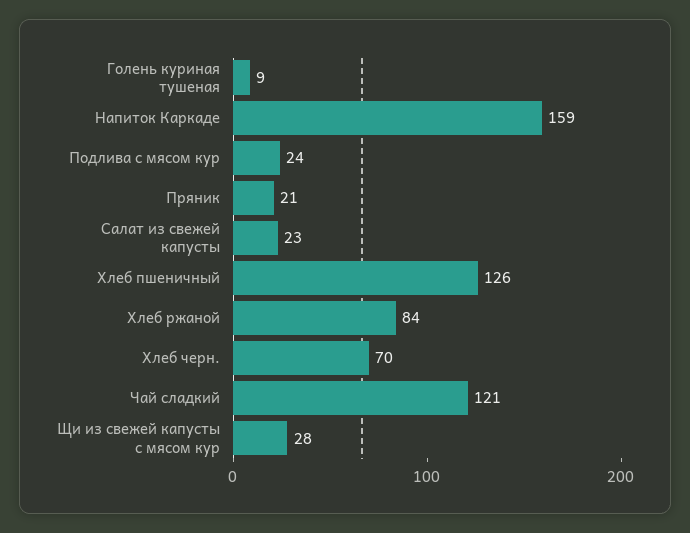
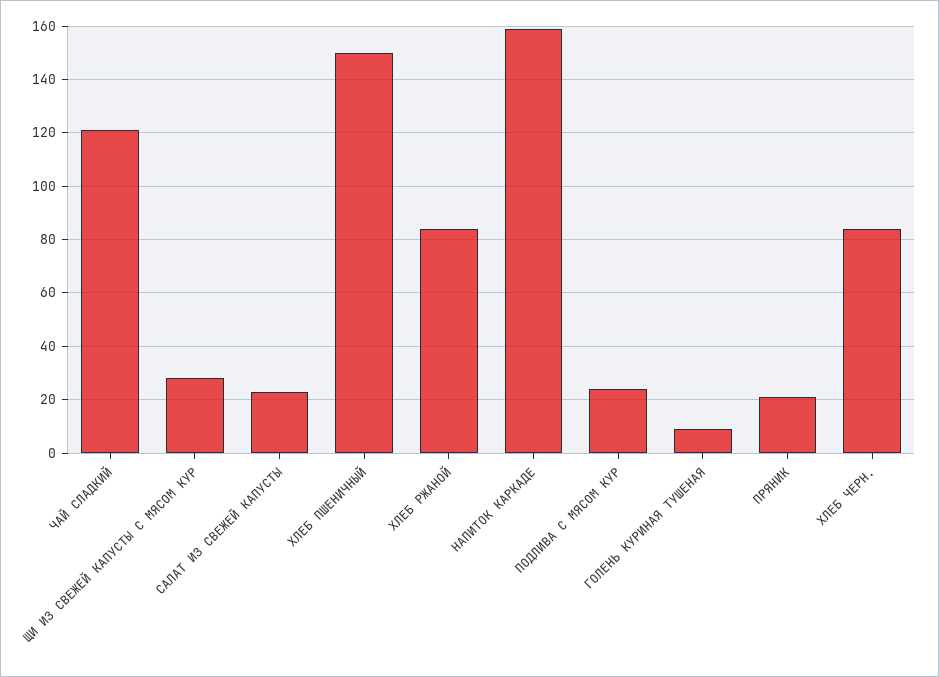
  {
    "Голень куриная тушеная": 9,
    "Напиток Каркаде": 159,
    "Подлива с мясом кур": 24,
    "Пряник": 21,
    "Салат из свежей капусты": 23,
-   "Хлеб пшеничный": 126,
+   "Хлеб пшеничный": 150,
    "Хлеб ржаной": 84,
-   "Хлеб черн.": 70,
+   "Хлеб черн.": 85,
    "Чай сладкий": 121,
    "Щи из свежей капусты с мясом кур": 28
  }

